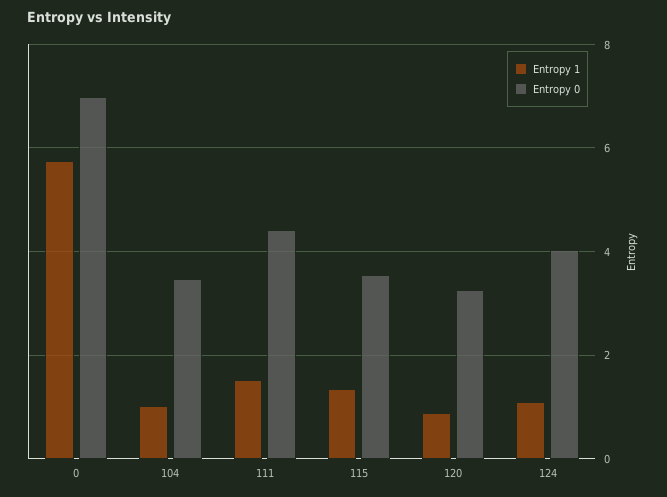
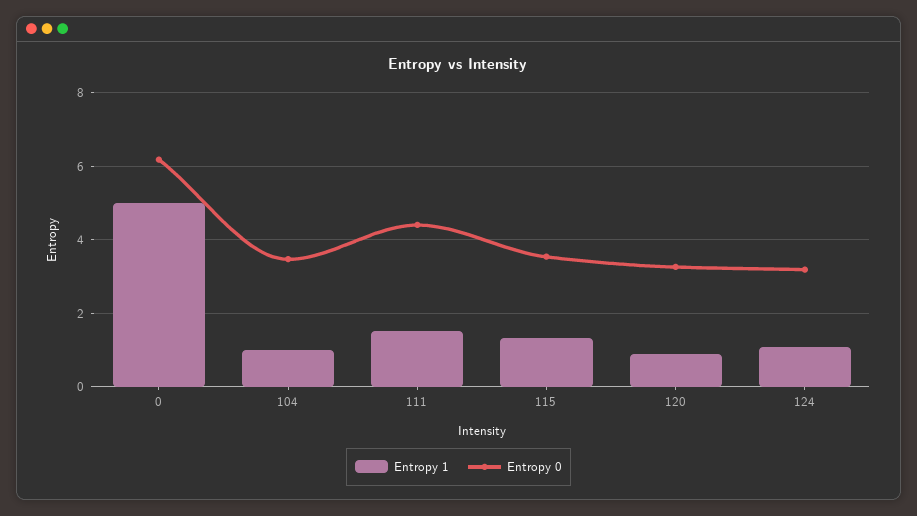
  {
    "Entropy 1": {
-     "0": 5.8,
+     "0": 5,
      "104": 1,
      "111": 1.6,
      "115": 1.4,
      "120": 0.8,
      "124": 1
    },
    "Entropy 0": {
-     "0": 7,
+     "0": 6.2,
      "104": 3.4,
      "111": 4.4,
      "115": 3.6,
      "120": 3.2,
-     "124": 4
+     "124": 3.2
    }
  }

